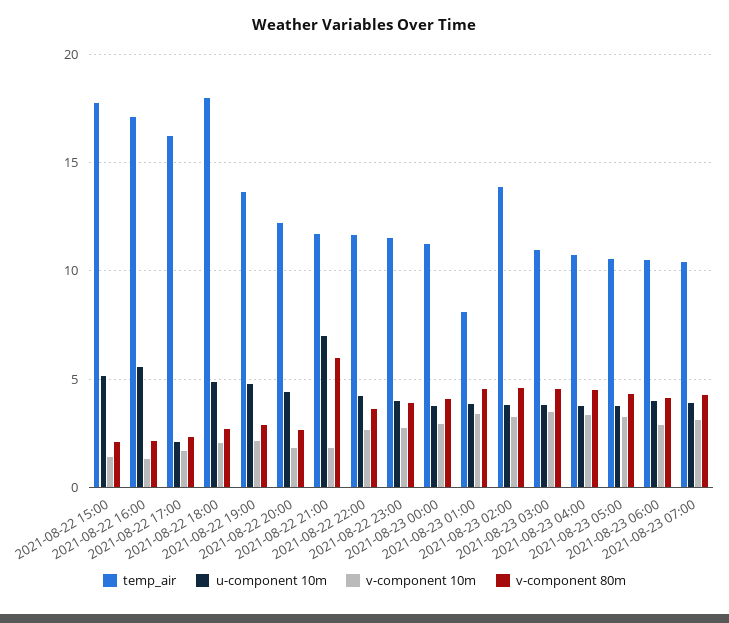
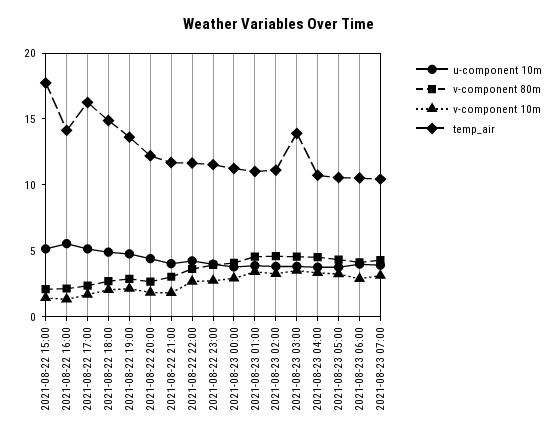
  {
    "temp_air": {
      "2021-08-22 15:00": 17.5,
-     "2021-08-22 16:00": 17,
+     "2021-08-22 16:00": 14,
      "2021-08-22 17:00": 16.5,
-     "2021-08-22 18:00": 18,
+     "2021-08-22 18:00": 15,
      "2021-08-22 19:00": 13.5,
      "2021-08-22 20:00": 12,
      "2021-08-22 21:00": 11.5,
      "2021-08-22 22:00": 11.5,
      "2021-08-22 23:00": 11.5,
      "2021-08-23 00:00": 11,
-     "2021-08-23 01:00": 8,
+     "2021-08-23 01:00": 11,
-     "2021-08-23 02:00": 14,
+     "2021-08-23 02:00": 11,
-     "2021-08-23 03:00": 11,
+     "2021-08-23 03:00": 14,
      "2021-08-23 04:00": 10.5,
      "2021-08-23 05:00": 10.5,
      "2021-08-23 06:00": 10.5,
      "2021-08-23 07:00": 10.5
    },
    "u-component 10m": {
      "2021-08-22 15:00": 5,
      "2021-08-22 16:00": 5.5,
-     "2021-08-22 17:00": 2,
+     "2021-08-22 17:00": 5,
      "2021-08-22 18:00": 5,
      "2021-08-22 19:00": 5,
      "2021-08-22 20:00": 4.5,
-     "2021-08-22 21:00": 7,
+     "2021-08-22 21:00": 4,
      "2021-08-22 22:00": 4,
      "2021-08-22 23:00": 4,
      "2021-08-23 00:00": 4,
      "2021-08-23 01:00": 4,
      "2021-08-23 02:00": 4,
      "2021-08-23 03:00": 4,
      "2021-08-23 04:00": 3.5,
      "2021-08-23 05:00": 4,
      "2021-08-23 06:00": 4,
      "2021-08-23 07:00": 4
    },
    "v-component 10m": {
      "2021-08-22 15:00": 1.5,
      "2021-08-22 16:00": 1.5,
      "2021-08-22 17:00": 1.5,
      "2021-08-22 18:00": 2,
      "2021-08-22 19:00": 2,
      "2021-08-22 20:00": 2,
      "2021-08-22 21:00": 2,
      "2021-08-22 22:00": 2.5,
      "2021-08-22 23:00": 2.5,
      "2021-08-23 00:00": 3,
      "2021-08-23 01:00": 3.5,
      "2021-08-23 02:00": 3.5,
      "2021-08-23 03:00": 3.5,
      "2021-08-23 04:00": 3.5,
      "2021-08-23 05:00": 3,
      "2021-08-23 06:00": 3,
      "2021-08-23 07:00": 3
    },
    "v-component 80m": {
      "2021-08-22 15:00": 2,
      "2021-08-22 16:00": 2,
      "2021-08-22 17:00": 2.5,
      "2021-08-22 18:00": 2.5,
      "2021-08-22 19:00": 3,
      "2021-08-22 20:00": 2.5,
-     "2021-08-22 21:00": 6,
+     "2021-08-22 21:00": 3,
      "2021-08-22 22:00": 3.5,
      "2021-08-22 23:00": 4,
      "2021-08-23 00:00": 4,
      "2021-08-23 01:00": 4.5,
      "2021-08-23 02:00": 4.5,
      "2021-08-23 03:00": 4.5,
      "2021-08-23 04:00": 4.5,
      "2021-08-23 05:00": 4.5,
      "2021-08-23 06:00": 4,
      "2021-08-23 07:00": 4.5
    }
  }

